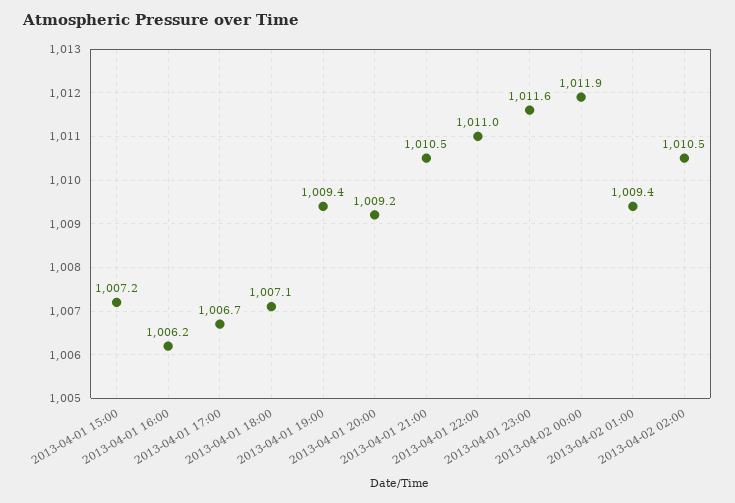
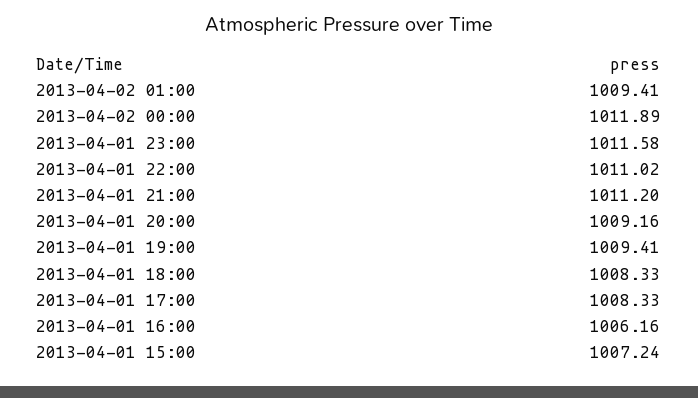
  {
    "2013-04-01 15:00": 1007.24,
    "2013-04-01 16:00": 1006.16,
-   "2013-04-01 17:00": 1006.7,
+   "2013-04-01 17:00": 1008.33,
-   "2013-04-01 18:00": 1007.1,
+   "2013-04-01 18:00": 1008.33,
    "2013-04-01 19:00": 1009.41,
    "2013-04-01 20:00": 1009.16,
-   "2013-04-01 21:00": 1010.5,
+   "2013-04-01 21:00": 1011.2,
    "2013-04-01 22:00": 1011.02,
    "2013-04-01 23:00": 1011.58,
    "2013-04-02 00:00": 1011.89,
-   "2013-04-02 01:00": 1009.41,
+   "2013-04-02 01:00": 1009.41
-   "2013-04-02 02:00": 1010.5
  }

